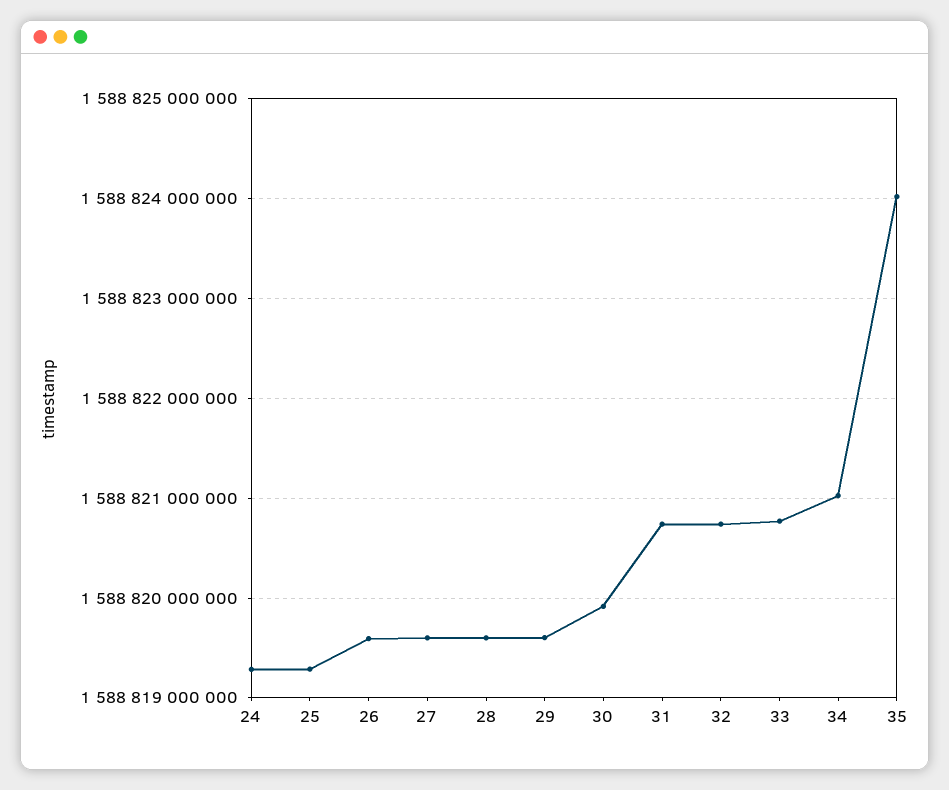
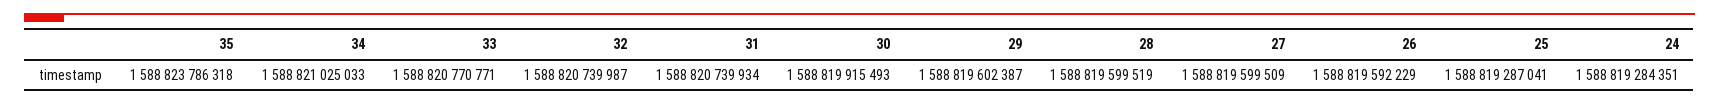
  {
    "24": 1588819284351,
    "25": 1588819287041,
    "26": 1588819592229,
    "27": 1588819599509,
    "28": 1588819599519,
    "29": 1588819602387,
    "30": 1588819915493,
    "31": 1588820739934,
    "32": 1588820739987,
    "33": 1588820770771,
    "34": 1588821025033,
-   "35": 1588824000000
+   "35": 1588823786318
  }

